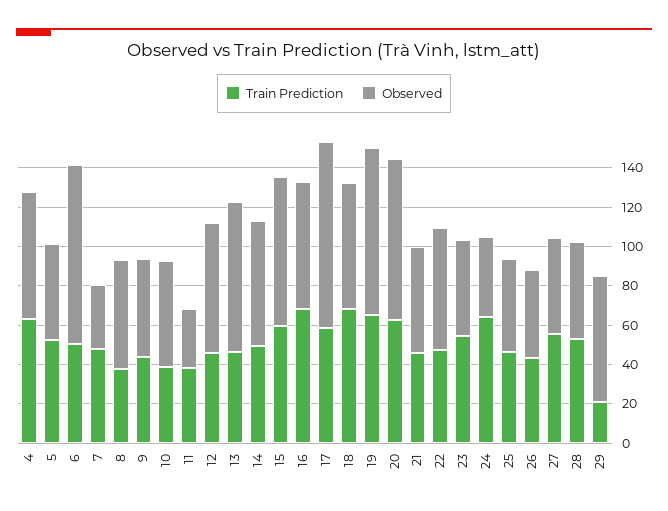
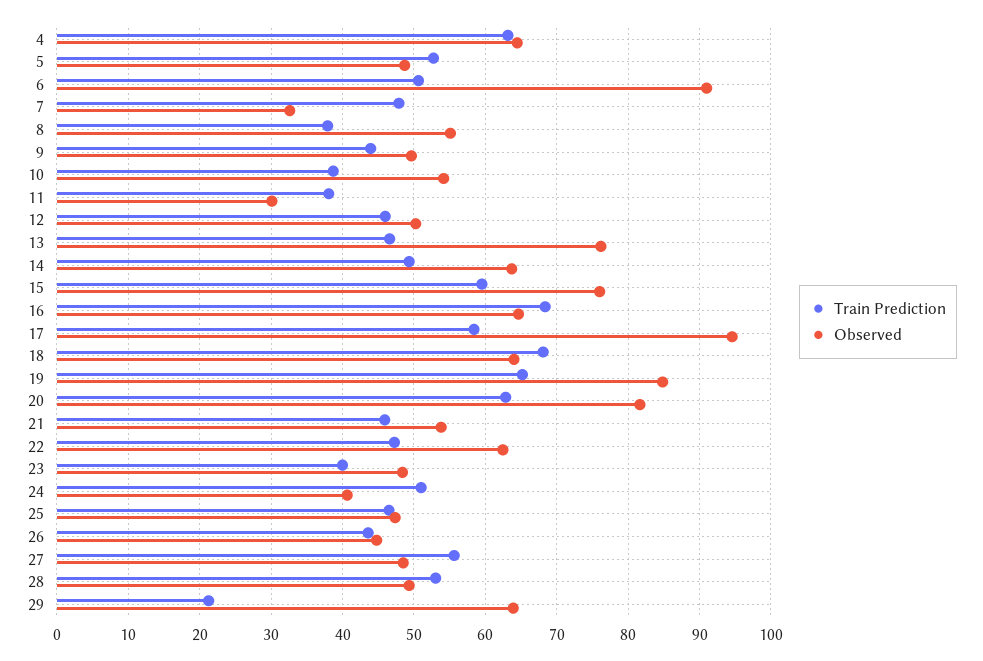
  {
    "Train Prediction": {
      "4": 63,
      "5": 53,
      "6": 51,
      "7": 48,
      "8": 38,
      "9": 44,
      "10": 39,
      "11": 38,
      "12": 46,
      "13": 47,
      "14": 49,
      "15": 60,
      "16": 68,
      "17": 58,
      "18": 68,
      "19": 65,
      "20": 63,
      "21": 46,
      "22": 47,
-     "23": 55,
+     "23": 40,
-     "24": 65,
+     "24": 51,
      "25": 47,
      "26": 44,
      "27": 56,
      "28": 53,
      "29": 21
    },
    "Observed": {
      "4": 64,
      "5": 49,
      "6": 91,
      "7": 33,
      "8": 55,
      "9": 50,
      "10": 54,
      "11": 30,
-     "12": 65,
+     "12": 50,
      "13": 76,
      "14": 64,
      "15": 76,
      "16": 65,
      "17": 95,
      "18": 64,
      "19": 85,
      "20": 82,
      "21": 54,
      "22": 62,
      "23": 48,
      "24": 41,
      "25": 47,
      "26": 45,
      "27": 49,
      "28": 49,
      "29": 64
    }
  }

